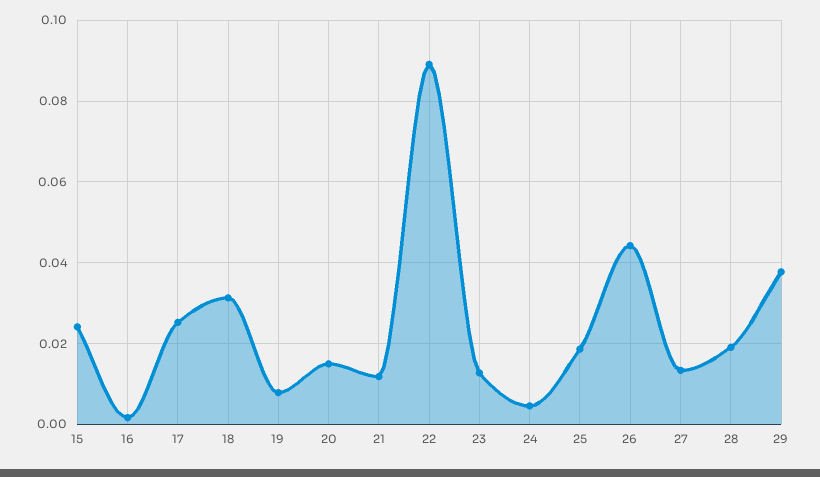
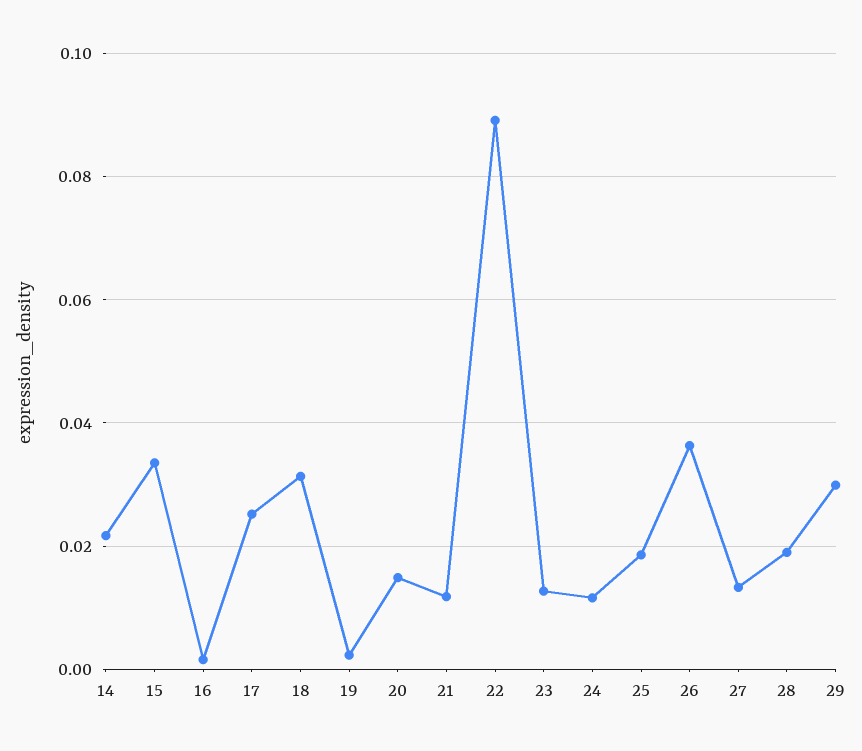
  {
-   "15": 0.024,
+   "15": 0.034,
    "16": 0.002,
    "17": 0.026,
    "18": 0.032,
-   "19": 0.008,
+   "19": 0.002,
    "20": 0.014,
    "21": 0.012,
    "22": 0.09,
    "23": 0.012,
-   "24": 0.004,
+   "24": 0.012,
    "25": 0.018,
-   "26": 0.044,
+   "26": 0.036,
    "27": 0.014,
    "28": 0.02,
-   "29": 0.038
+   "29": 0.03,
+   "14": 0.022
  }

